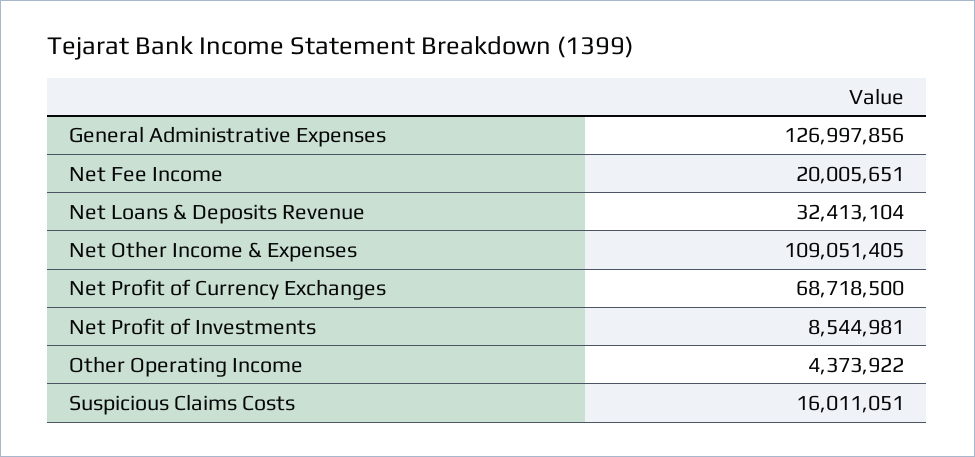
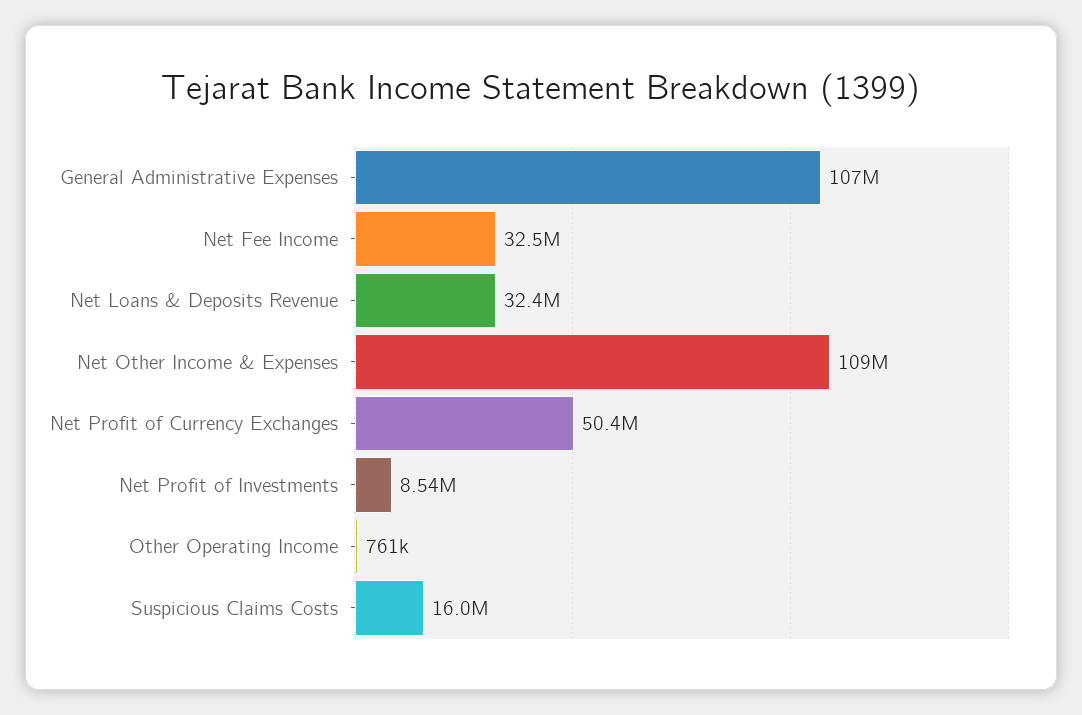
  {
-   "General Administrative Expenses": 126997856,
+   "General Administrative Expenses": 107000000,
-   "Net Fee Income": 20005651,
+   "Net Fee Income": 32500000,
    "Net Loans & Deposits Revenue": 32413104,
    "Net Other Income & Expenses": 109051405,
-   "Net Profit of Currency Exchanges": 68718500,
+   "Net Profit of Currency Exchanges": 50400000,
    "Net Profit of Investments": 8544981,
-   "Other Operating Income": 4373922,
+   "Other Operating Income": 761000,
    "Suspicious Claims Costs": 16011051
  }

